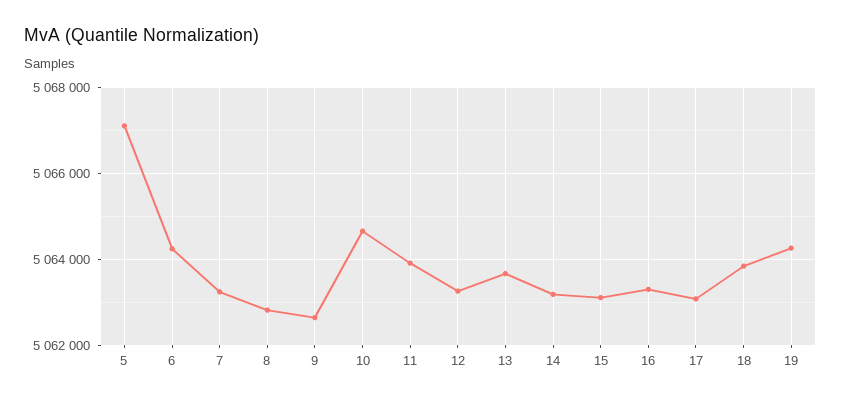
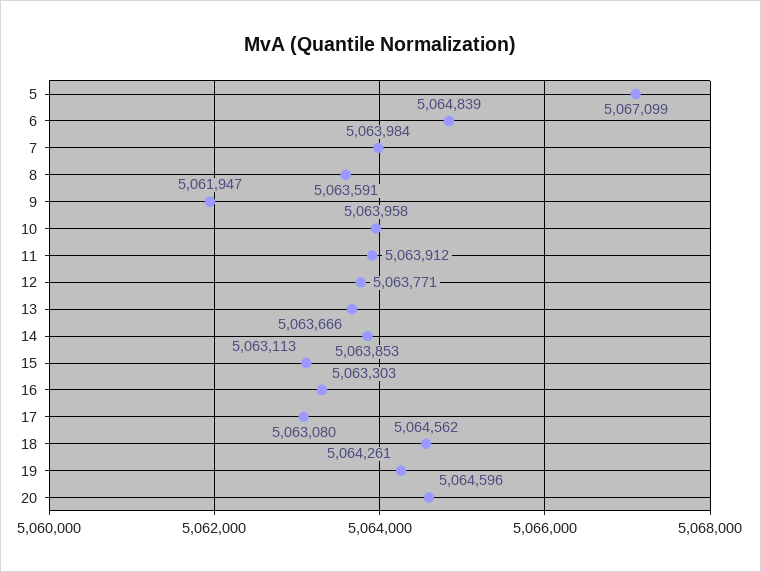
  {
    "5": 5067099,
-   "6": 5064200,
+   "6": 5064839,
-   "7": 5063200,
+   "7": 5063984,
-   "8": 5062800,
+   "8": 5063591,
-   "9": 5062600,
+   "9": 5061947,
-   "10": 5064600,
+   "10": 5063958,
    "11": 5063912,
-   "12": 5063200,
+   "12": 5063771,
    "13": 5063666,
-   "14": 5063200,
+   "14": 5063853,
    "15": 5063113,
    "16": 5063303,
    "17": 5063080,
-   "18": 5063800,
+   "18": 5064562,
-   "19": 5064261
+   "19": 5064261,
+   "20": 5064596
  }

